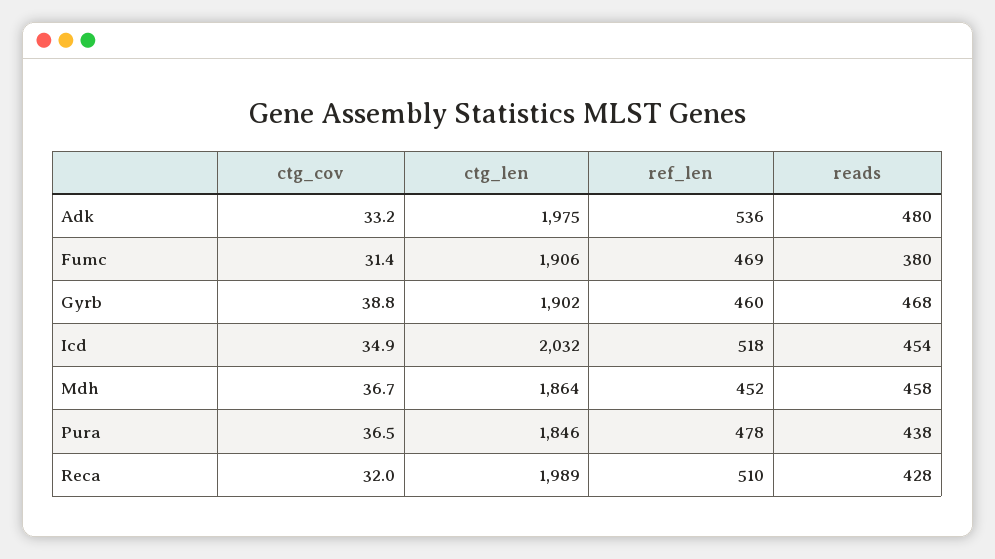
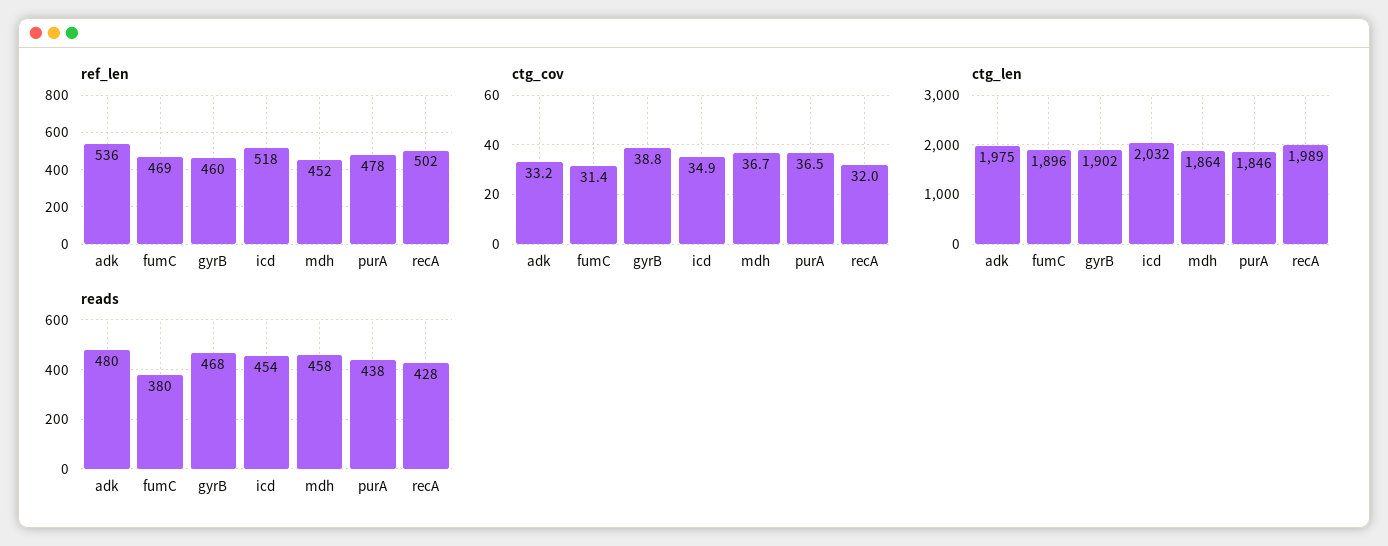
  {
    "ctg_cov": {
      "Adk": 33.2,
      "Fumc": 31.4,
      "Gyrb": 38.8,
      "Icd": 34.9,
      "Mdh": 36.7,
      "Pura": 36.5,
      "Reca": 32
    },
    "ctg_len": {
      "Adk": 1975,
-     "Fumc": 1906,
+     "Fumc": 1896,
      "Gyrb": 1902,
      "Icd": 2032,
      "Mdh": 1864,
      "Pura": 1846,
      "Reca": 1989
    },
    "ref_len": {
      "Adk": 536,
      "Fumc": 469,
      "Gyrb": 460,
      "Icd": 518,
      "Mdh": 452,
      "Pura": 478,
-     "Reca": 510
+     "Reca": 502
    },
    "reads": {
      "Adk": 480,
      "Fumc": 380,
      "Gyrb": 468,
      "Icd": 454,
      "Mdh": 458,
      "Pura": 438,
      "Reca": 428
    }
  }

